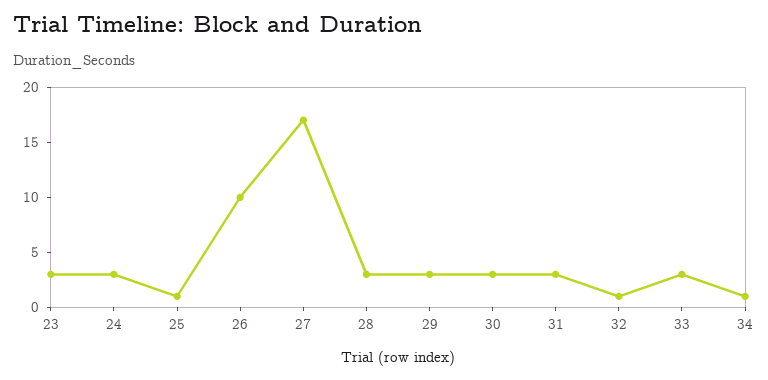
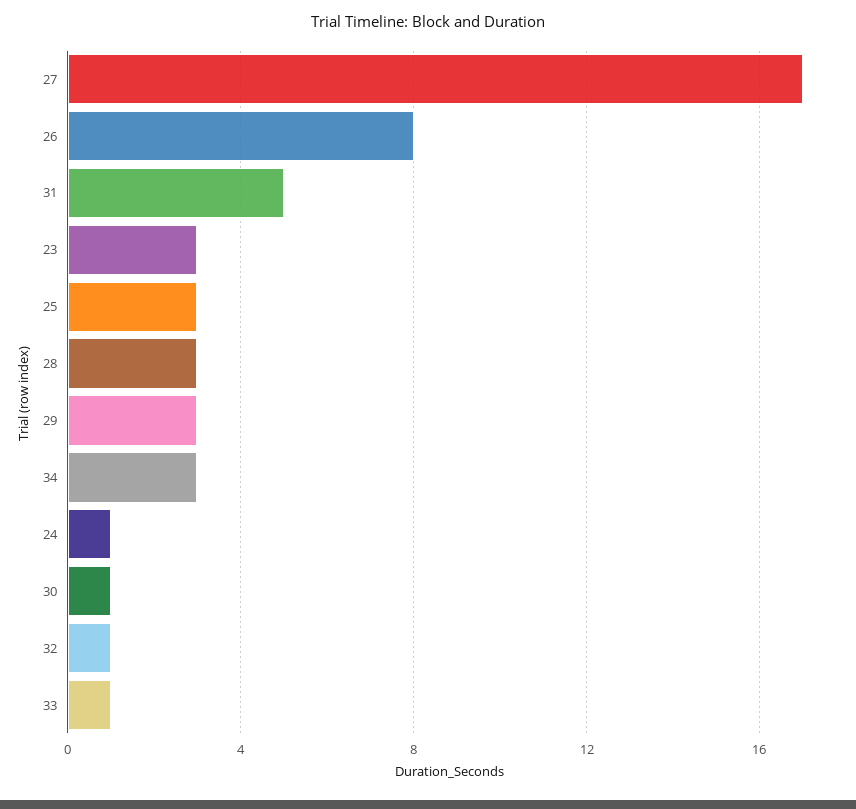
  {
    "23": 3,
-   "24": 3,
+   "24": 1,
-   "25": 1,
+   "25": 3,
-   "26": 10,
+   "26": 8,
    "27": 17,
    "28": 3,
    "29": 3,
-   "30": 3,
+   "30": 1,
-   "31": 3,
+   "31": 5,
    "32": 1,
-   "33": 3,
+   "33": 1,
-   "34": 1
+   "34": 3
  }

